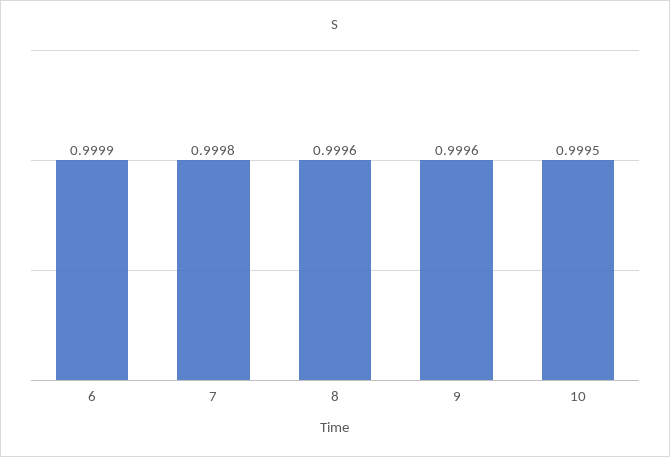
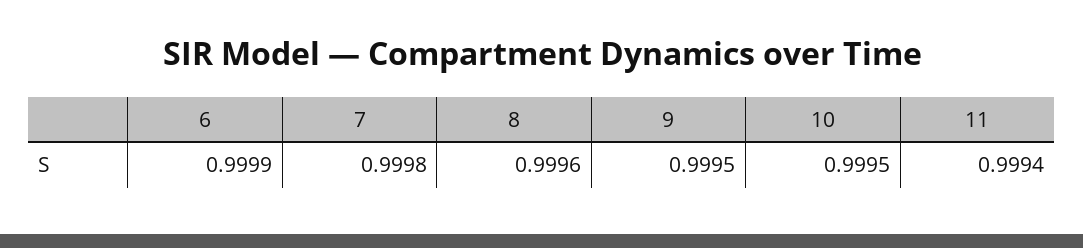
  {
    "6": 0.9999,
    "7": 0.9998,
    "8": 0.9996,
-   "9": 0.9996,
+   "9": 0.9995,
-   "10": 0.9995
+   "10": 0.9995,
+   "11": 0.9994
  }

